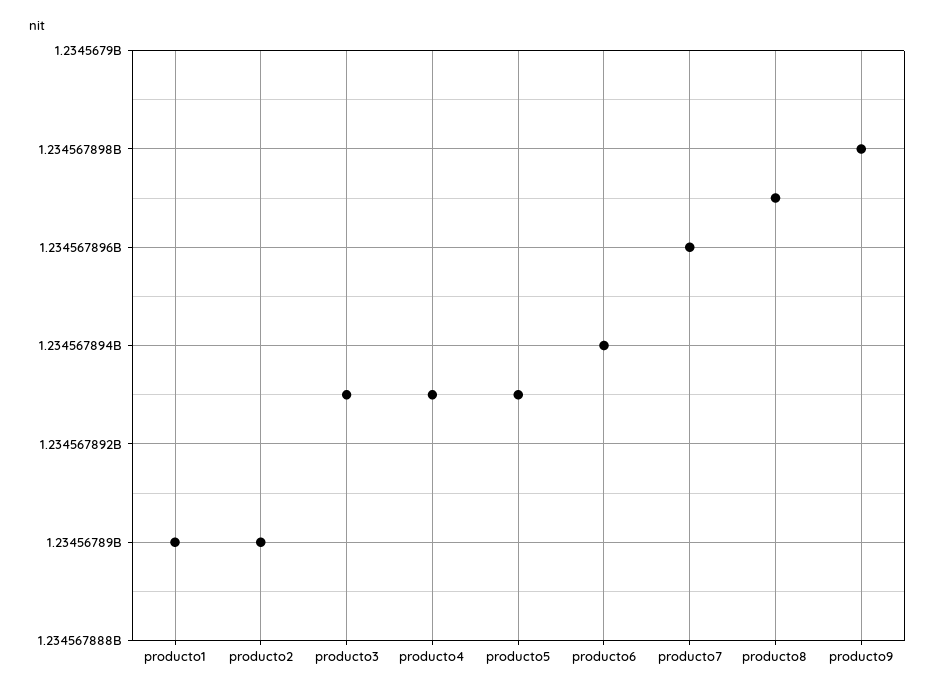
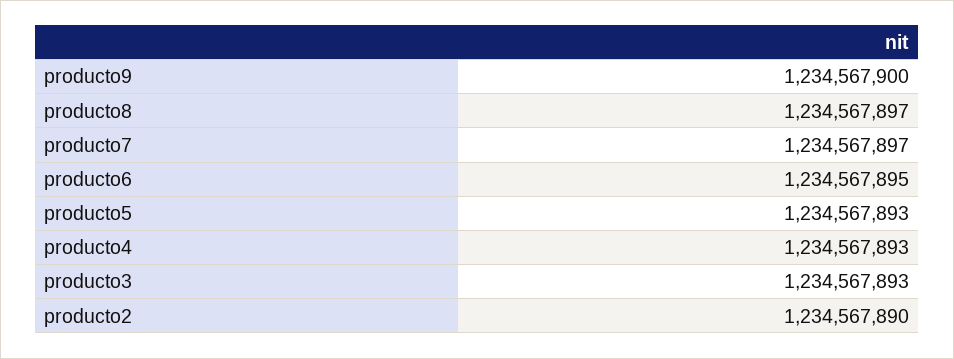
  {
-   "producto1": 1234567890,
    "producto2": 1234567890,
    "producto3": 1234567893,
    "producto4": 1234567893,
    "producto5": 1234567893,
-   "producto6": 1234567894,
+   "producto6": 1234567895,
-   "producto7": 1234567896,
+   "producto7": 1234567897,
    "producto8": 1234567897,
-   "producto9": 1234567898
+   "producto9": 1234567900
  }

